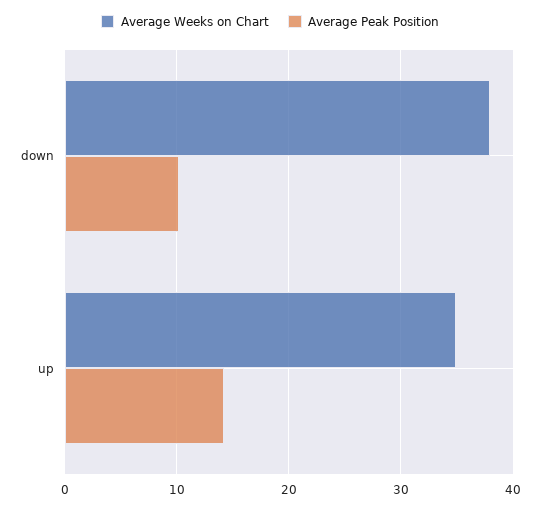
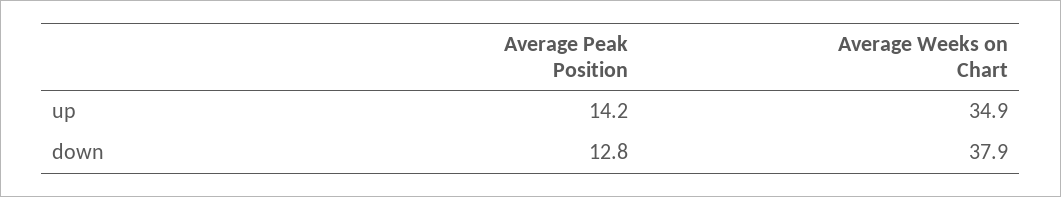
  {
    "Average Weeks on Chart": {
      "down": 37.9,
      "up": 34.9
    },
    "Average Peak Position": {
-     "down": 10,
+     "down": 12.8,
      "up": 14.2
    }
  }

